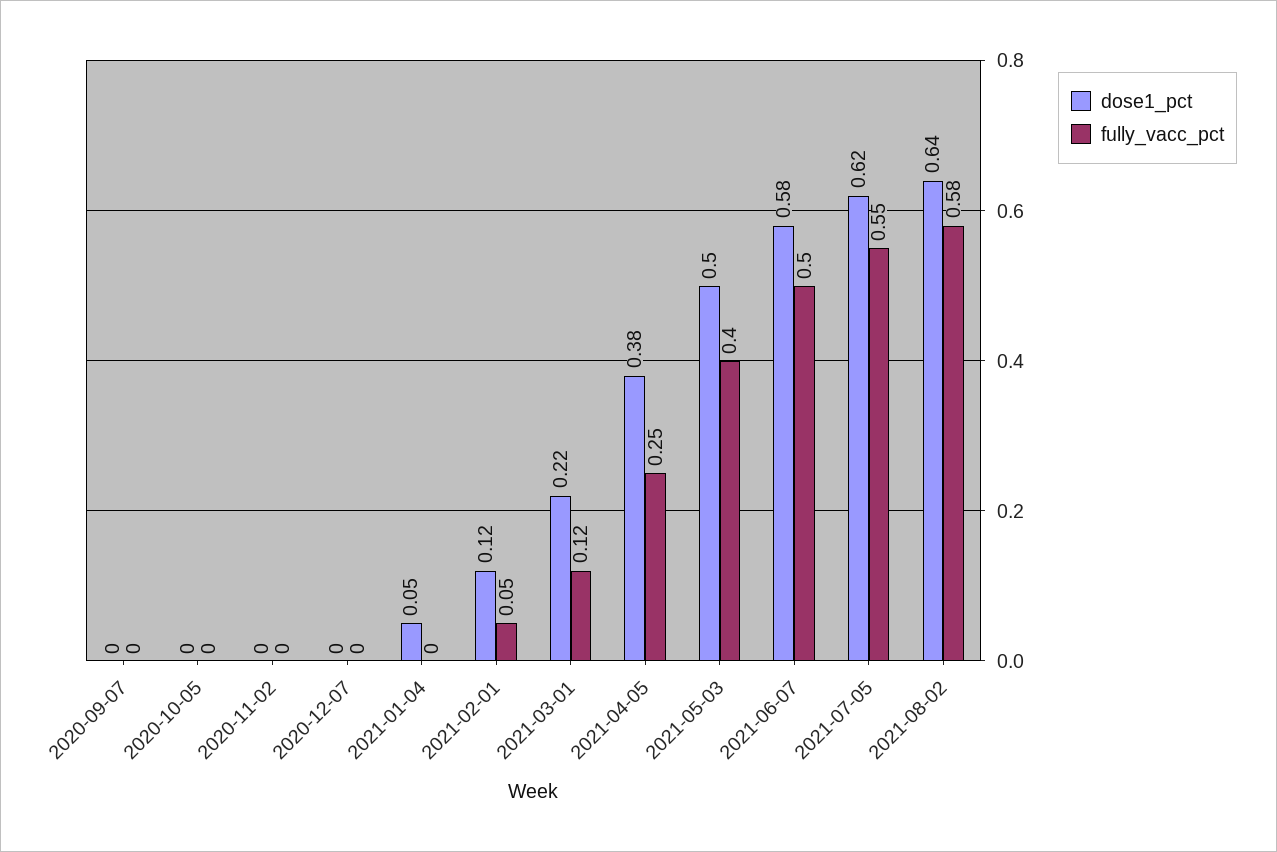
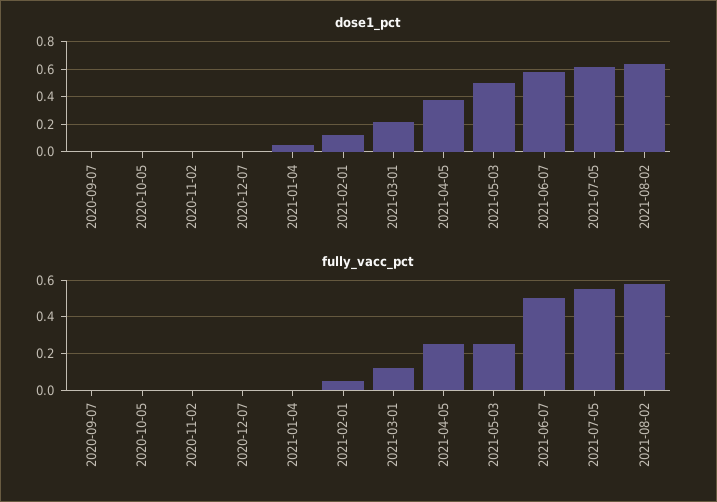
  {
    "dose1_pct": {
      "2020-09-07": 0,
      "2020-10-05": 0,
      "2020-11-02": 0,
      "2020-12-07": 0,
      "2021-01-04": 0.05,
      "2021-02-01": 0.12,
      "2021-03-01": 0.22,
      "2021-04-05": 0.38,
      "2021-05-03": 0.5,
      "2021-06-07": 0.58,
      "2021-07-05": 0.62,
      "2021-08-02": 0.64
    },
    "fully_vacc_pct": {
      "2020-09-07": 0,
      "2020-10-05": 0,
      "2020-11-02": 0,
      "2020-12-07": 0,
      "2021-01-04": 0,
      "2021-02-01": 0.05,
      "2021-03-01": 0.12,
      "2021-04-05": 0.25,
-     "2021-05-03": 0.4,
+     "2021-05-03": 0.25,
      "2021-06-07": 0.5,
      "2021-07-05": 0.55,
      "2021-08-02": 0.58
    }
  }

